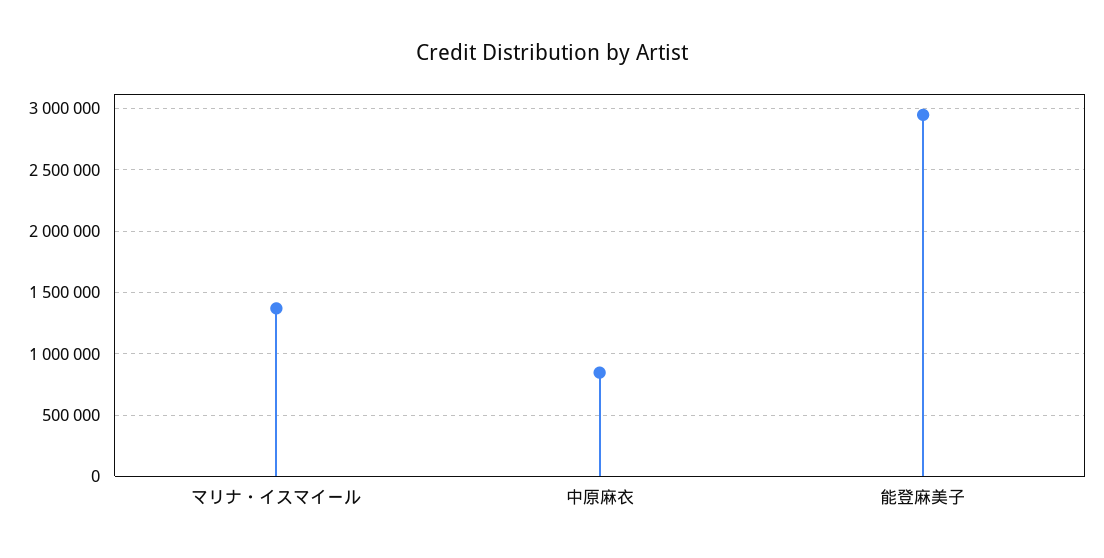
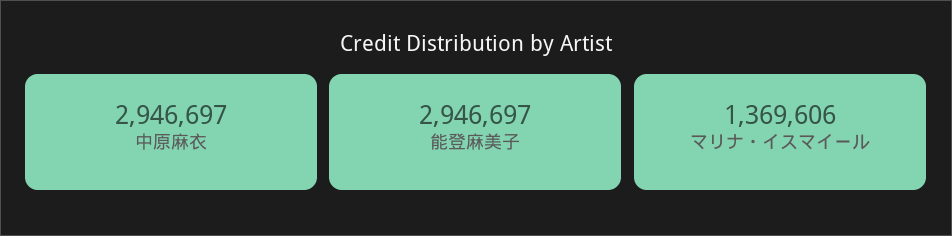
  {
    "マリナ・イスマイール": 1369606,
-   "中原麻衣": 850000,
+   "中原麻衣": 2946697,
    "能登麻美子": 2946697
  }

